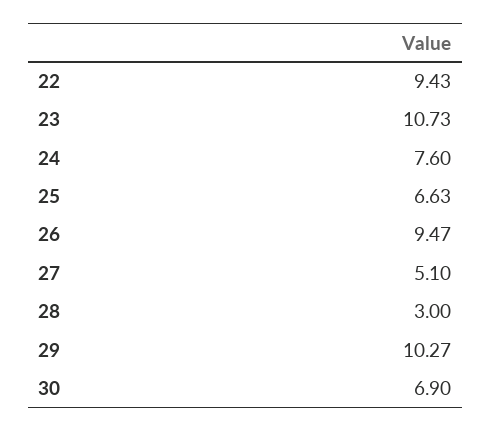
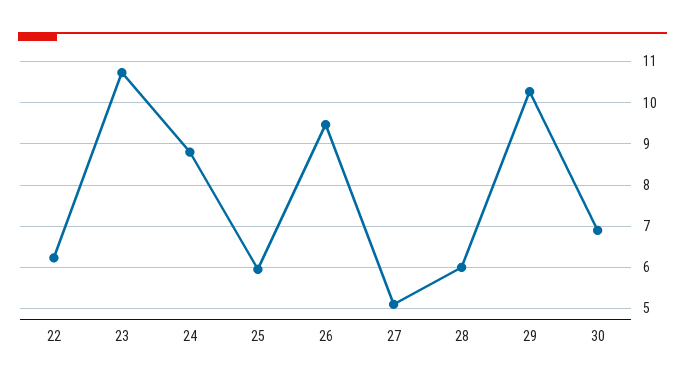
  {
-   "22": 9.43,
+   "22": 6.2,
    "23": 10.73,
-   "24": 7.6,
+   "24": 8.8,
-   "25": 6.63,
+   "25": 6,
    "26": 9.47,
    "27": 5.1,
-   "28": 3,
+   "28": 6,
    "29": 10.27,
    "30": 6.9
  }

